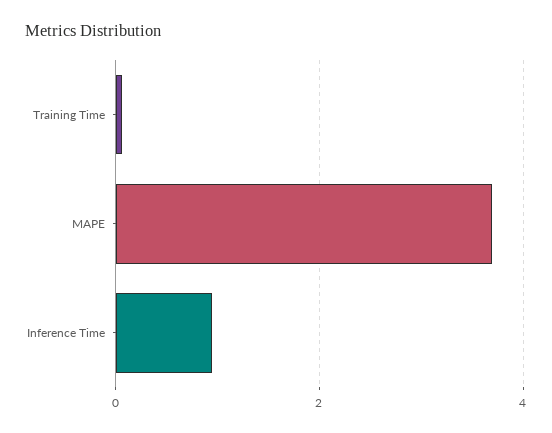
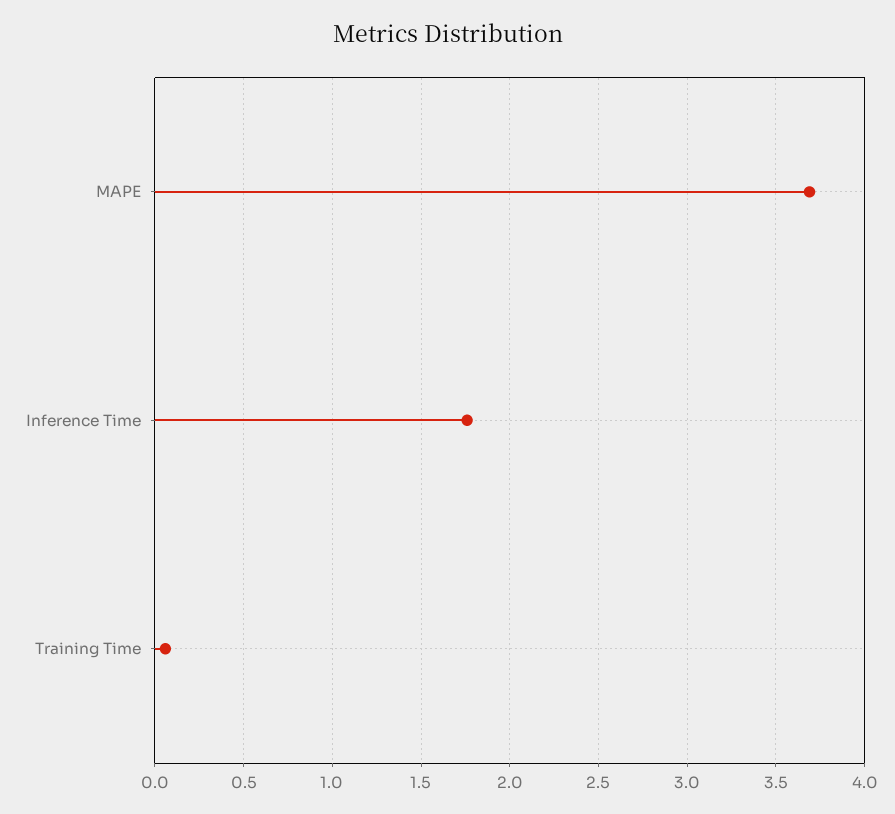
  {
    "Training Time": 0.05,
    "MAPE": 3.7,
-   "Inference Time": 1
+   "Inference Time": 1.75
  }

